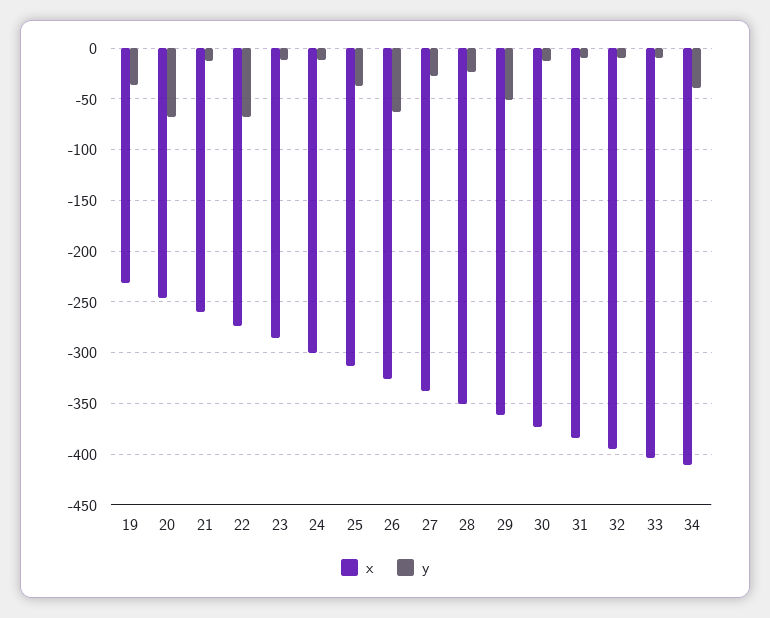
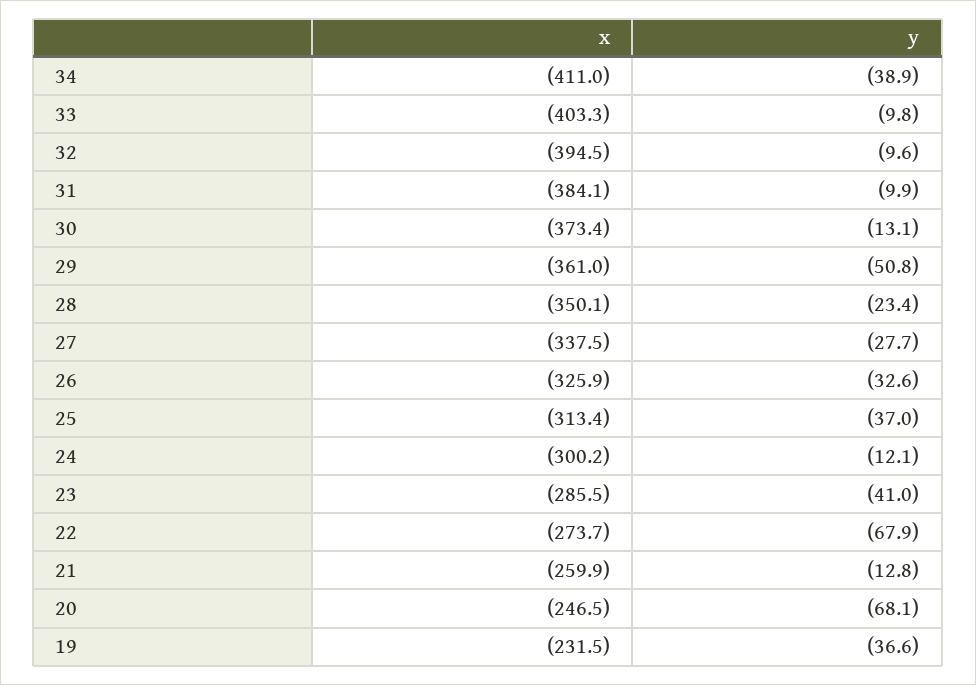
  {
    "x": {
      "19": -231.5,
      "20": -246.5,
      "21": -259.9,
      "22": -273.7,
      "23": -285.5,
      "24": -300.2,
      "25": -313.4,
      "26": -325.9,
      "27": -337.5,
      "28": -350.1,
      "29": -361,
      "30": -373.4,
      "31": -384.1,
      "32": -394.5,
      "33": -403.3,
      "34": -411
    },
    "y": {
      "19": -36.6,
      "20": -68.1,
      "21": -12.8,
      "22": -67.9,
-     "23": -10,
+     "23": -41,
      "24": -12.1,
      "25": -37,
-     "26": -60,
+     "26": -32.6,
      "27": -27.7,
      "28": -23.4,
      "29": -50.8,
      "30": -13.1,
      "31": -9.9,
      "32": -9.6,
      "33": -9.8,
      "34": -38.9
    }
  }

